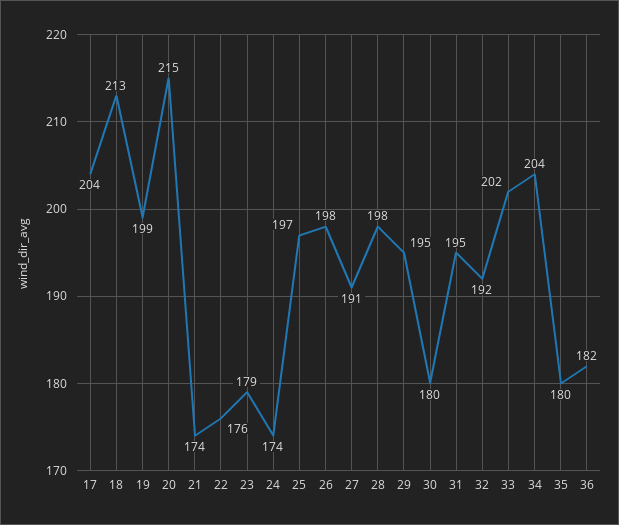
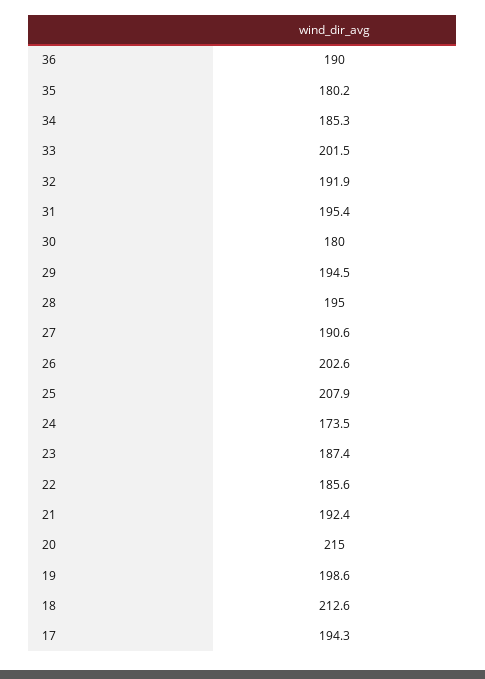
  {
-   "17": 204,
+   "17": 194.3,
    "18": 212.6,
    "19": 198.6,
    "20": 215,
-   "21": 174,
+   "21": 192.4,
-   "22": 176,
+   "22": 185.6,
-   "23": 179,
+   "23": 187.4,
    "24": 173.5,
-   "25": 197,
+   "25": 207.9,
-   "26": 198,
+   "26": 202.6,
    "27": 190.6,
-   "28": 198,
+   "28": 195,
    "29": 194.5,
    "30": 180,
    "31": 195.4,
    "32": 191.9,
    "33": 201.5,
-   "34": 204,
+   "34": 185.3,
    "35": 180.2,
-   "36": 182
+   "36": 190
  }

